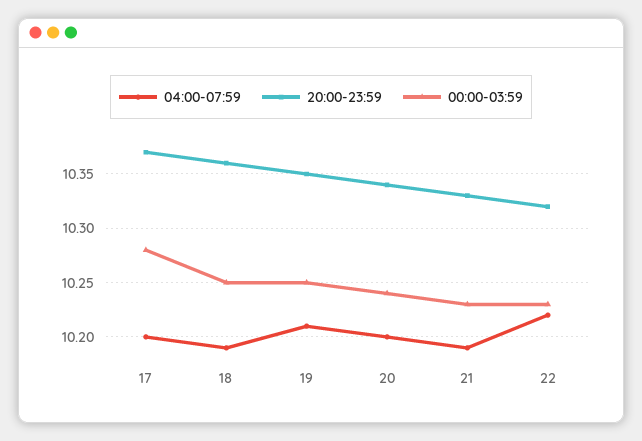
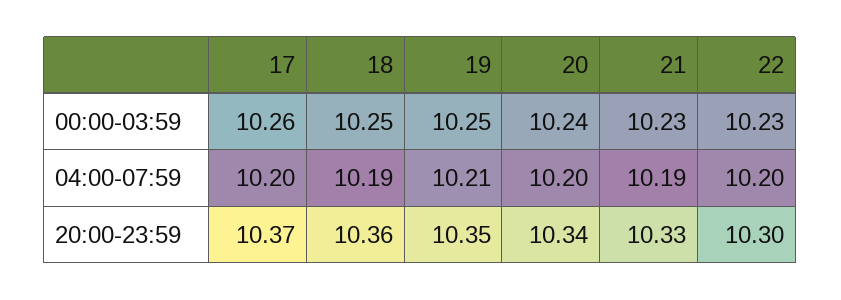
  {
    "04:00-07:59": {
      "17": 10.2,
      "18": 10.19,
      "19": 10.21,
      "20": 10.2,
      "21": 10.19,
-     "22": 10.22
+     "22": 10.2
    },
    "20:00-23:59": {
      "17": 10.37,
      "18": 10.36,
      "19": 10.35,
      "20": 10.34,
      "21": 10.33,
-     "22": 10.32
+     "22": 10.3
    },
    "00:00-03:59": {
-     "17": 10.28,
+     "17": 10.26,
      "18": 10.25,
      "19": 10.25,
      "20": 10.24,
      "21": 10.23,
      "22": 10.23
    }
  }

